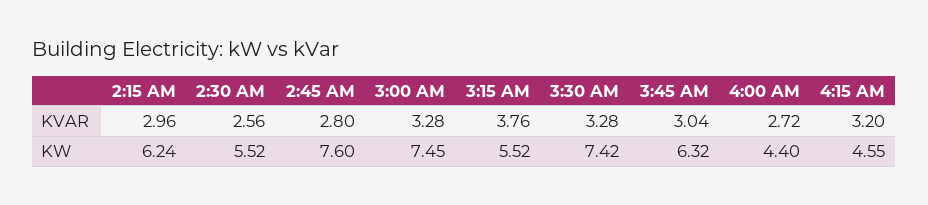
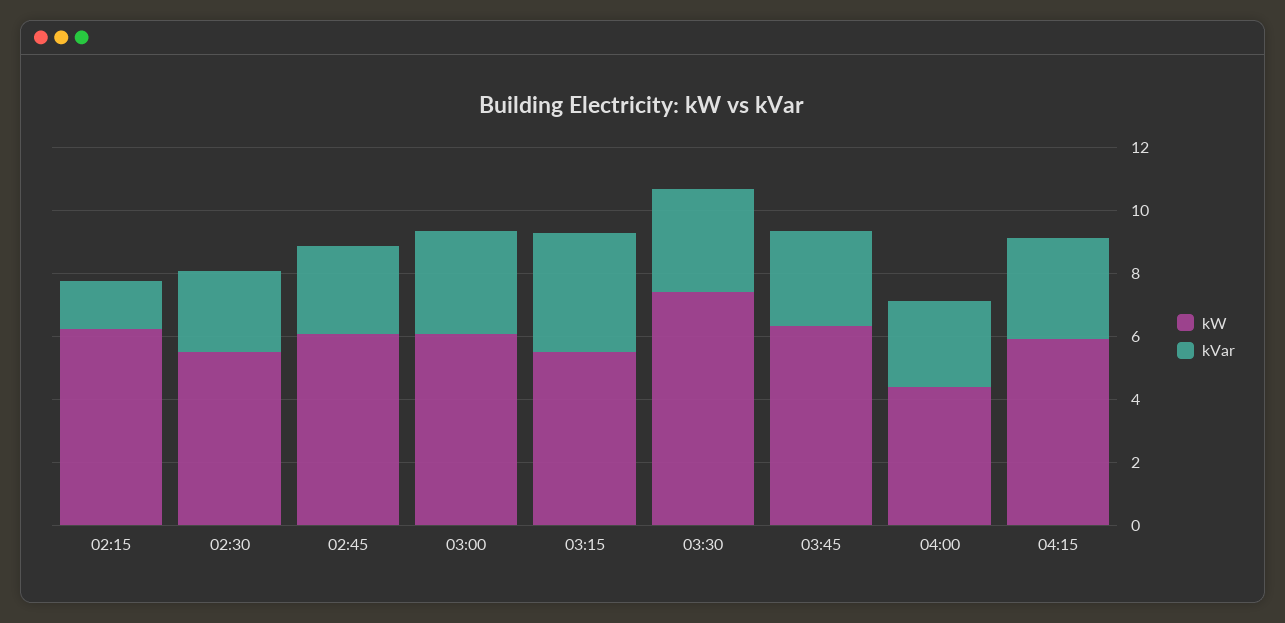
  {
    "KVAR": {
-     "2:15 AM": 2.96,
+     "2:15 AM": 1.5,
      "2:30 AM": 2.56,
      "2:45 AM": 2.8,
      "3:00 AM": 3.28,
      "3:15 AM": 3.76,
      "3:30 AM": 3.28,
      "3:45 AM": 3.04,
      "4:00 AM": 2.72,
      "4:15 AM": 3.2
    },
    "KW": {
      "2:15 AM": 6.24,
      "2:30 AM": 5.52,
-     "2:45 AM": 7.6,
+     "2:45 AM": 6,
-     "3:00 AM": 7.45,
+     "3:00 AM": 6,
      "3:15 AM": 5.52,
      "3:30 AM": 7.42,
      "3:45 AM": 6.32,
      "4:00 AM": 4.4,
-     "4:15 AM": 4.55
+     "4:15 AM": 6
    }
  }

